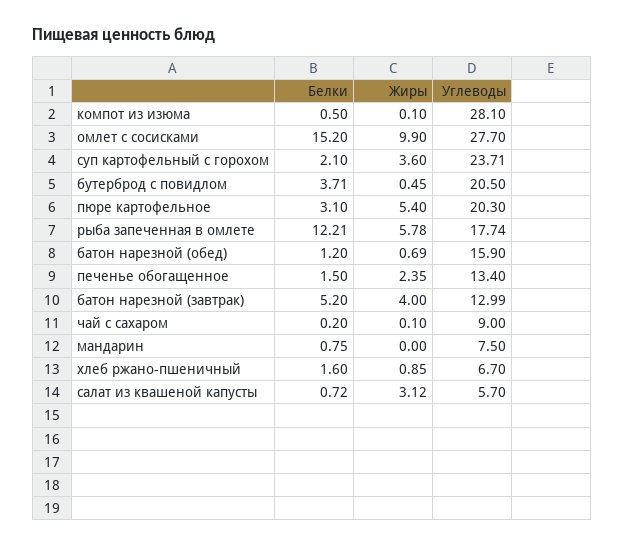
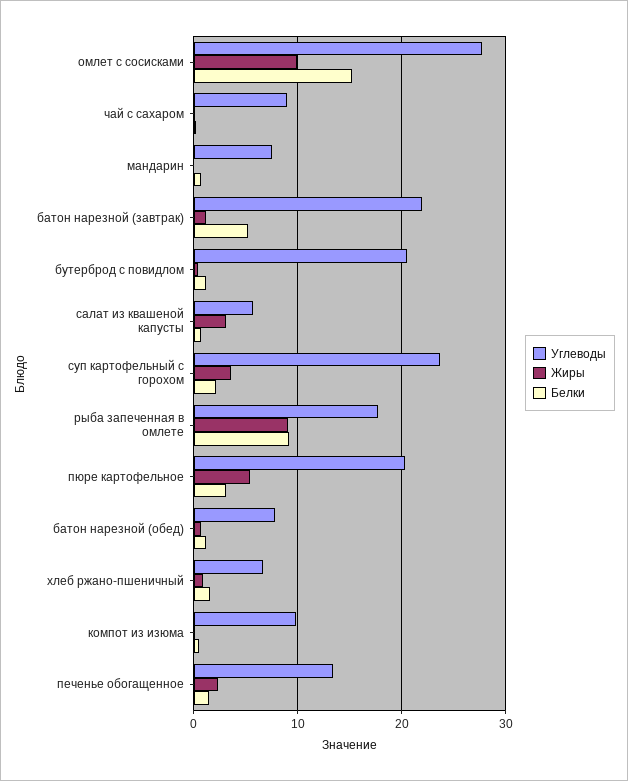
  {
    "Белки": {
      "компот из изюма": 0.5,
      "омлет с сосисками": 15.2,
      "суп картофельный с горохом": 2.1,
-     "бутерброд с повидлом": 3.71,
+     "бутерброд с повидлом": 1,
      "пюре картофельное": 3.1,
-     "рыба запеченная в омлете": 12.21,
+     "рыба запеченная в омлете": 9,
      "батон нарезной (обед)": 1.2,
      "печенье обогащенное": 1.5,
      "батон нарезной (завтрак)": 5.2,
      "чай с сахаром": 0.2,
      "мандарин": 0.75,
      "хлеб ржано-пшеничный": 1.6,
      "салат из квашеной капусты": 0.72
    },
    "Жиры": {
      "компот из изюма": 0.1,
      "омлет с сосисками": 9.9,
      "суп картофельный с горохом": 3.6,
      "бутерброд с повидлом": 0.45,
      "пюре картофельное": 5.4,
-     "рыба запеченная в омлете": 5.78,
+     "рыба запеченная в омлете": 9,
      "батон нарезной (обед)": 0.69,
      "печенье обогащенное": 2.35,
-     "батон нарезной (завтрак)": 4,
+     "батон нарезной (завтрак)": 1,
      "чай с сахаром": 0.1,
      "мандарин": 0,
      "хлеб ржано-пшеничный": 0.85,
      "салат из квашеной капусты": 3.12
    },
    "Углеводы": {
-     "компот из изюма": 28.1,
+     "компот из изюма": 10,
      "омлет с сосисками": 27.7,
      "суп картофельный с горохом": 23.71,
      "бутерброд с повидлом": 20.5,
      "пюре картофельное": 20.3,
      "рыба запеченная в омлете": 17.74,
-     "батон нарезной (обед)": 15.9,
+     "батон нарезной (обед)": 8,
      "печенье обогащенное": 13.4,
-     "батон нарезной (завтрак)": 12.99,
+     "батон нарезной (завтрак)": 22,
      "чай с сахаром": 9,
      "мандарин": 7.5,
      "хлеб ржано-пшеничный": 6.7,
      "салат из квашеной капусты": 5.7
    }
  }

